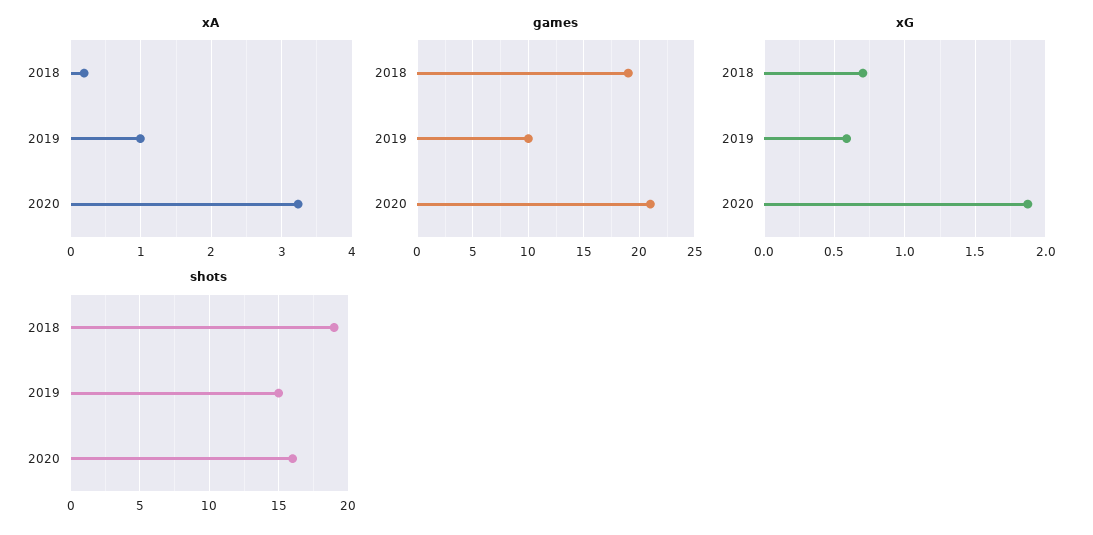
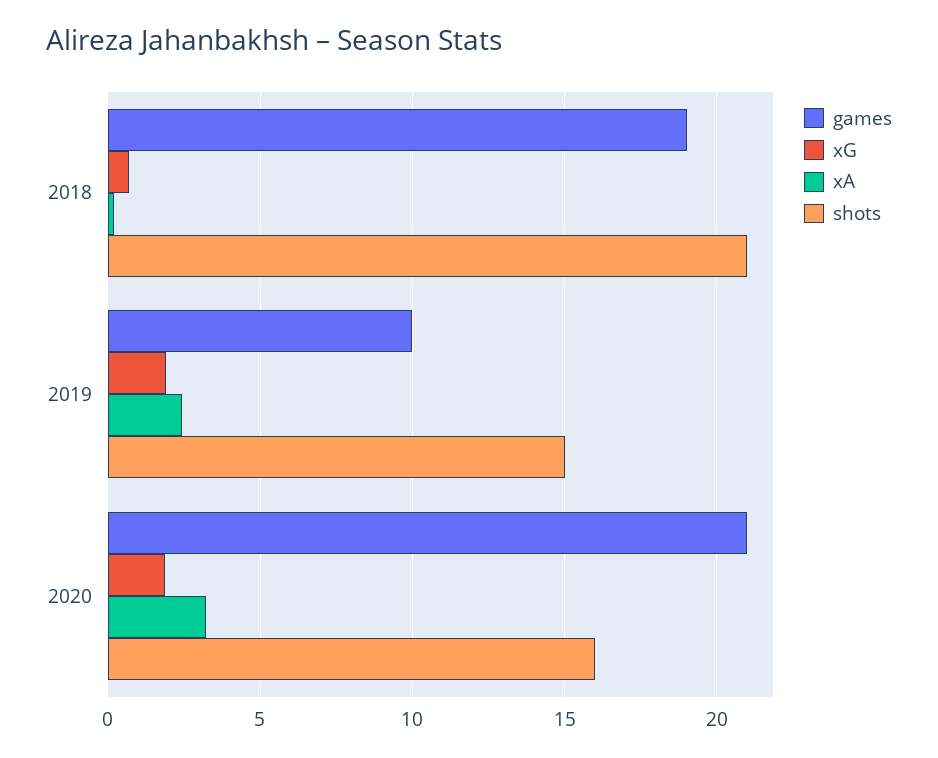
  {
    "xA": {
      "2018": 0.2,
-     "2019": 1,
+     "2019": 2.5,
      "2020": 3.2
    },
    "games": {
      "2018": 19,
      "2019": 10,
      "2020": 21
    },
    "xG": {
      "2018": 0.7,
-     "2019": 0.6,
+     "2019": 2,
      "2020": 1.85
    },
    "shots": {
-     "2018": 19,
+     "2018": 21,
      "2019": 15,
      "2020": 16
    }
  }

